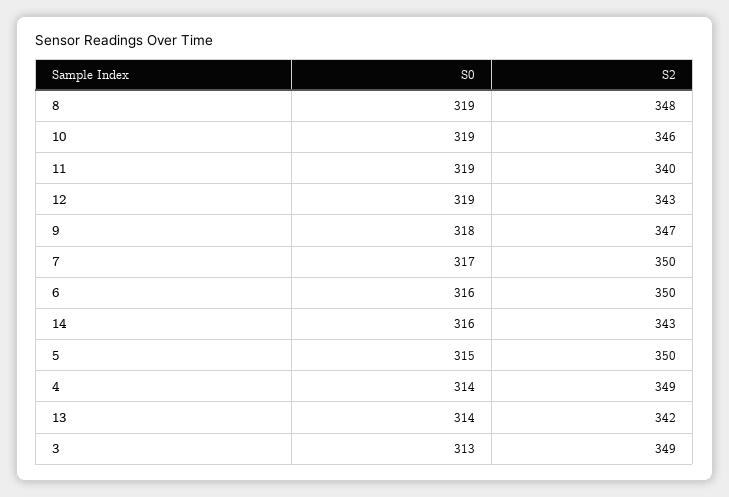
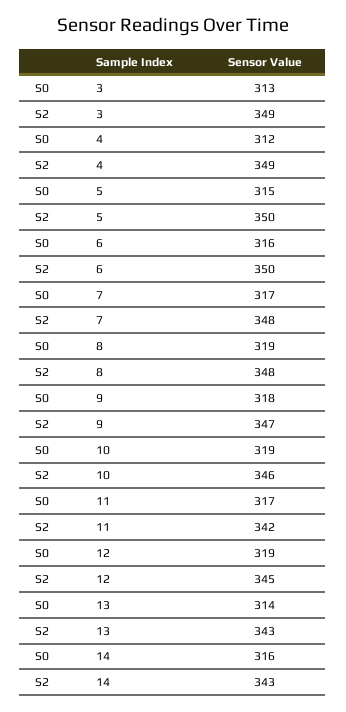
  {
    "S0": {
      "8": 319,
      "10": 319,
-     "11": 319,
+     "11": 317,
      "12": 319,
      "9": 318,
      "7": 317,
      "6": 316,
      "14": 316,
      "5": 315,
-     "4": 314,
+     "4": 312,
      "13": 314,
      "3": 313
    },
    "S2": {
      "8": 348,
      "10": 346,
-     "11": 340,
+     "11": 342,
-     "12": 343,
+     "12": 345,
      "9": 347,
-     "7": 350,
+     "7": 348,
      "6": 350,
      "14": 343,
      "5": 350,
      "4": 349,
-     "13": 342,
+     "13": 343,
      "3": 349
    }
  }

